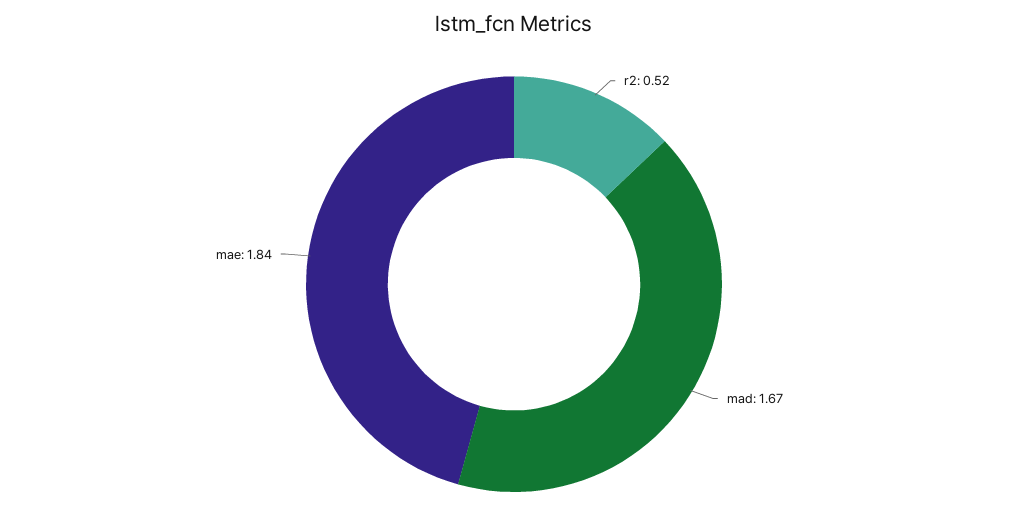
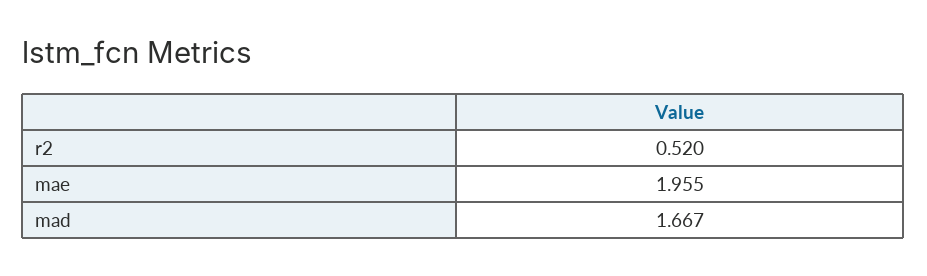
  {
    "r2": 0.52,
    "mad": 1.667,
-   "mae": 1.84
+   "mae": 1.955
  }

